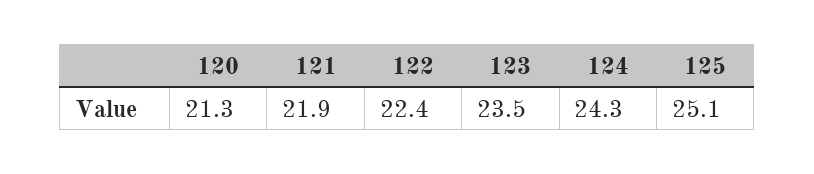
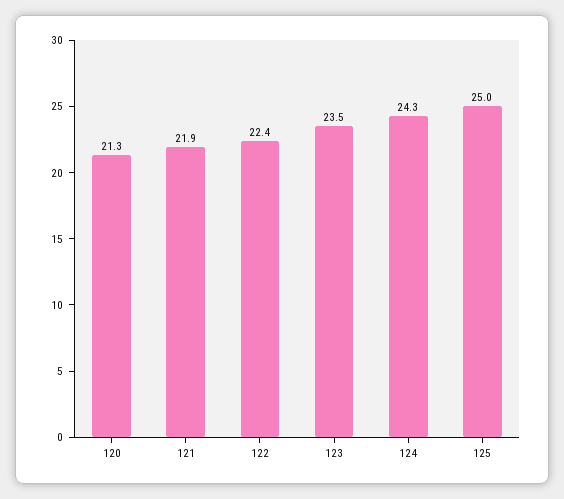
  {
    "120": 21.3,
    "121": 21.9,
    "122": 22.4,
    "123": 23.5,
    "124": 24.3,
-   "125": 25.1
+   "125": 25
  }

